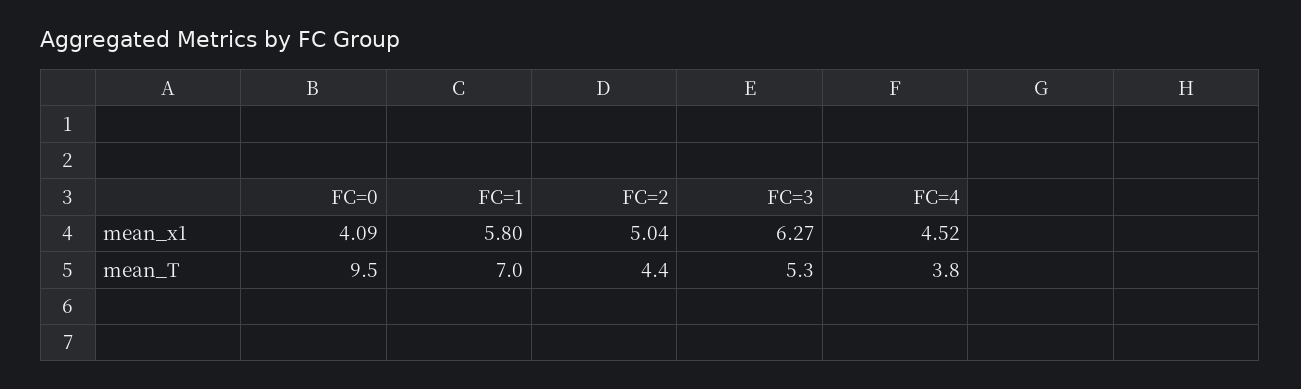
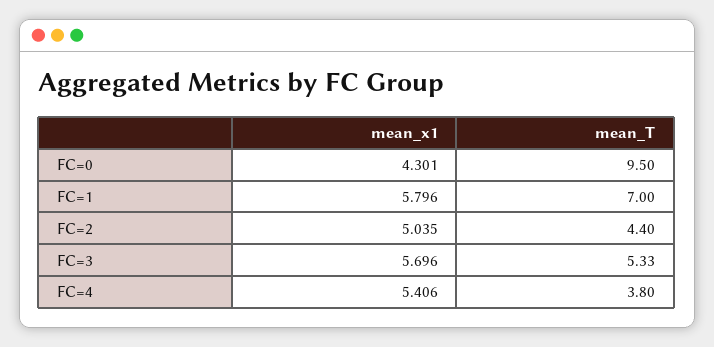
  {
    "FC=0": {
-     "mean_x1": 4.09,
+     "mean_x1": 4.301,
      "mean_T": 9.5
    },
    "FC=1": {
      "mean_x1": 5.796,
      "mean_T": 7
    },
    "FC=2": {
      "mean_x1": 5.035,
      "mean_T": 4.4
    },
    "FC=3": {
-     "mean_x1": 6.27,
+     "mean_x1": 5.696,
      "mean_T": 5.33
    },
    "FC=4": {
-     "mean_x1": 4.52,
+     "mean_x1": 5.406,
      "mean_T": 3.8
    }
  }

